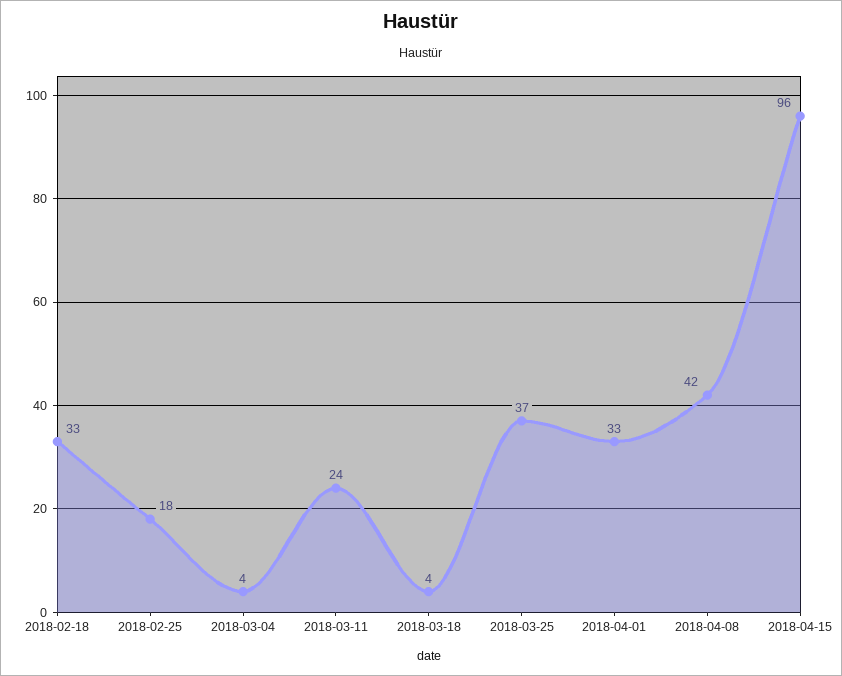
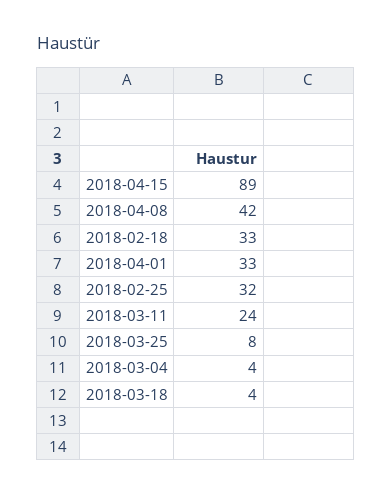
  {
    "2018-02-18": 33,
-   "2018-02-25": 18,
+   "2018-02-25": 32,
    "2018-03-04": 4,
    "2018-03-11": 24,
    "2018-03-18": 4,
-   "2018-03-25": 37,
+   "2018-03-25": 8,
    "2018-04-01": 33,
    "2018-04-08": 42,
-   "2018-04-15": 96
+   "2018-04-15": 89
  }

